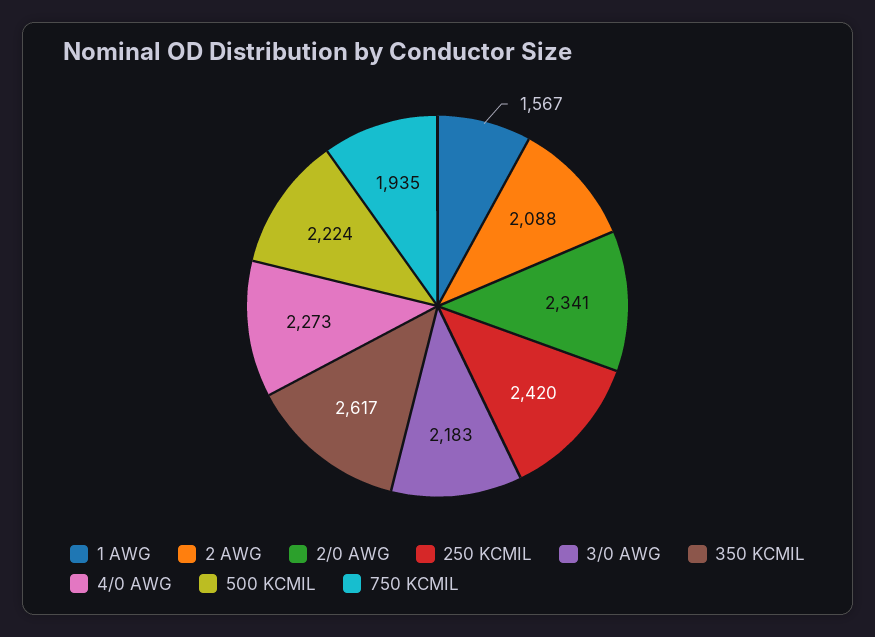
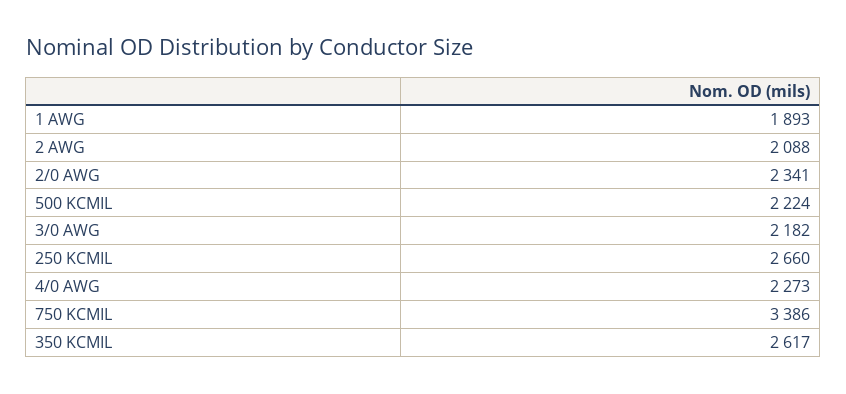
  {
-   "1 AWG": 1567,
+   "1 AWG": 1893,
    "2 AWG": 2088,
    "2/0 AWG": 2341,
-   "250 KCMIL": 2420,
+   "250 KCMIL": 2660,
-   "3/0 AWG": 2183,
+   "3/0 AWG": 2182,
    "350 KCMIL": 2617,
    "4/0 AWG": 2273,
    "500 KCMIL": 2224,
-   "750 KCMIL": 1935
+   "750 KCMIL": 3386
  }

